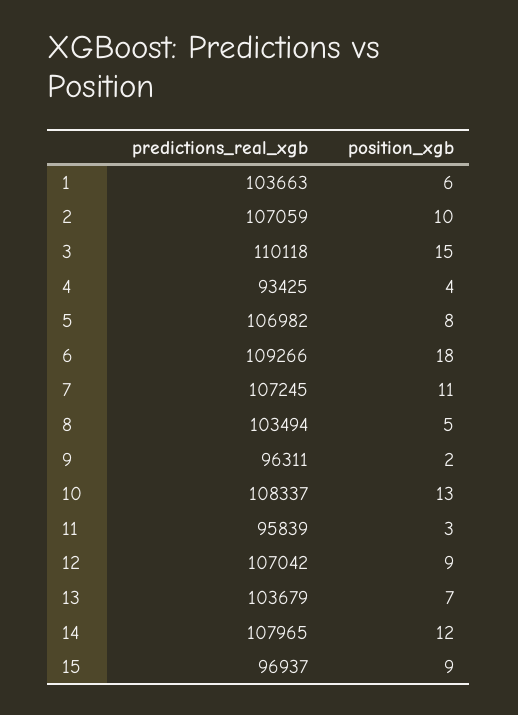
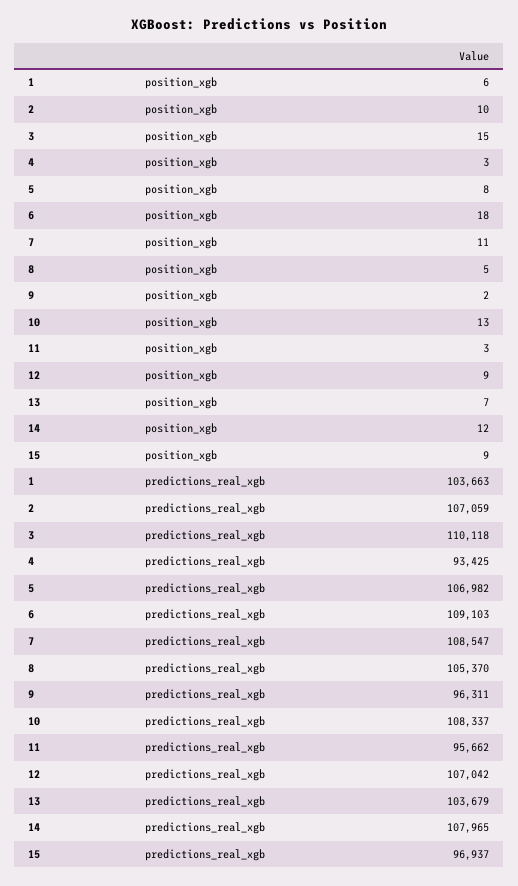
  {
    "predictions_real_xgb": {
      "1": 103663,
      "2": 107059,
      "3": 110118,
      "4": 93425,
      "5": 106982,
-     "6": 109266,
+     "6": 109103,
-     "7": 107245,
+     "7": 108547,
-     "8": 103494,
+     "8": 105370,
      "9": 96311,
      "10": 108337,
-     "11": 95839,
+     "11": 95662,
      "12": 107042,
      "13": 103679,
      "14": 107965,
      "15": 96937
    },
    "position_xgb": {
      "1": 6,
      "2": 10,
      "3": 15,
-     "4": 4,
+     "4": 3,
      "5": 8,
      "6": 18,
      "7": 11,
      "8": 5,
      "9": 2,
      "10": 13,
      "11": 3,
      "12": 9,
      "13": 7,
      "14": 12,
      "15": 9
    }
  }

